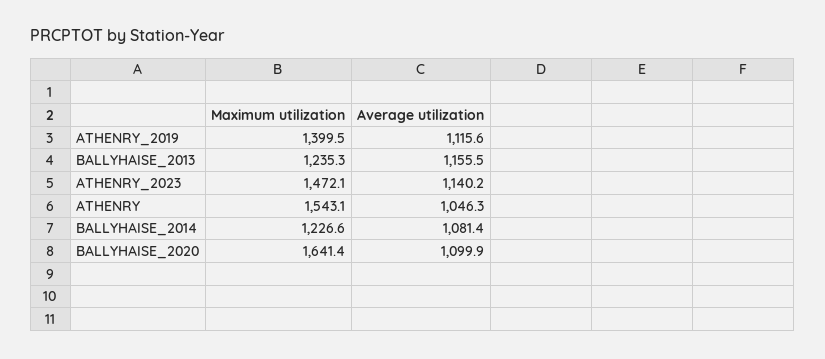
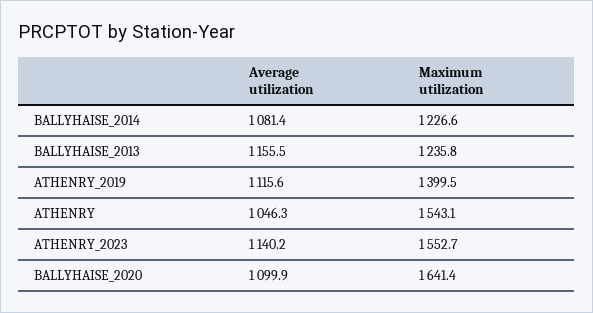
  {
    "Maximum utilization": {
      "ATHENRY_2019": 1399.5,
-     "BALLYHAISE_2013": 1235.3,
+     "BALLYHAISE_2013": 1235.8,
-     "ATHENRY_2023": 1472.1,
+     "ATHENRY_2023": 1552.7,
      "ATHENRY": 1543.1,
      "BALLYHAISE_2014": 1226.6,
      "BALLYHAISE_2020": 1641.4
    },
    "Average utilization": {
      "ATHENRY_2019": 1115.6,
      "BALLYHAISE_2013": 1155.5,
      "ATHENRY_2023": 1140.2,
      "ATHENRY": 1046.3,
      "BALLYHAISE_2014": 1081.4,
      "BALLYHAISE_2020": 1099.9
    }
  }

